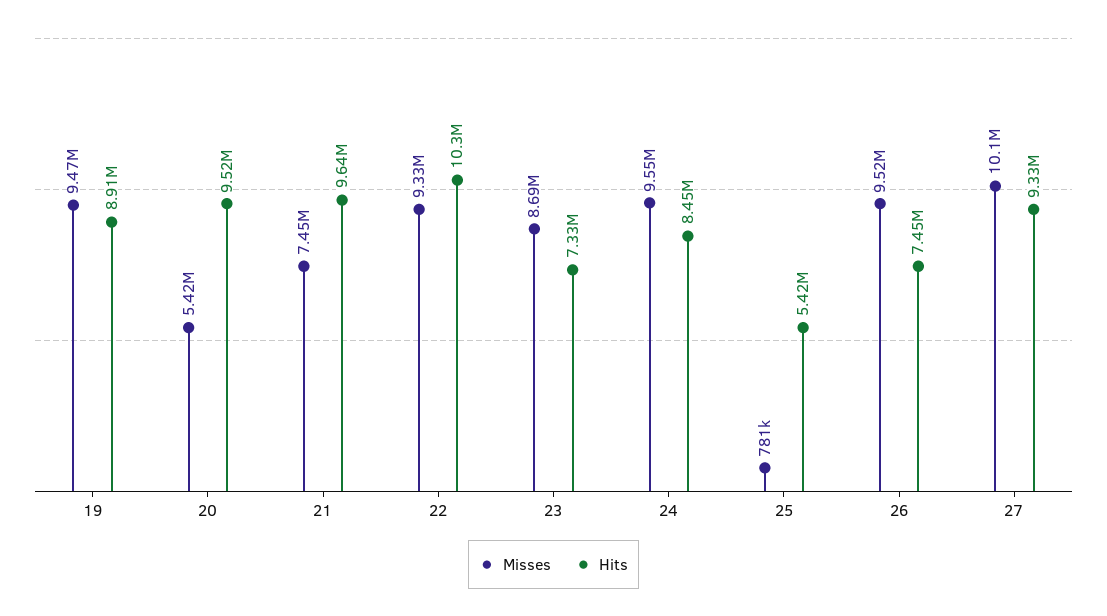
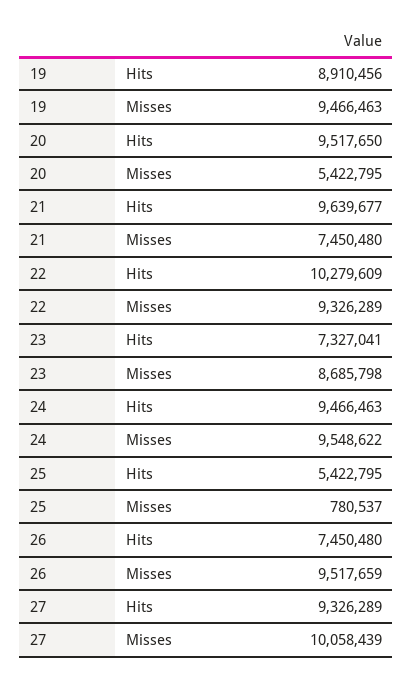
  {
    "Misses": {
      "19": 9466463,
      "20": 5422795,
      "21": 7450480,
      "22": 9326289,
      "23": 8685798,
      "24": 9548622,
      "25": 780537,
      "26": 9517659,
      "27": 10058439
    },
    "Hits": {
      "19": 8910456,
      "20": 9517650,
      "21": 9639677,
      "22": 10279609,
      "23": 7327041,
-     "24": 8450000,
+     "24": 9466463,
      "25": 5422795,
      "26": 7450480,
      "27": 9326289
    }
  }

